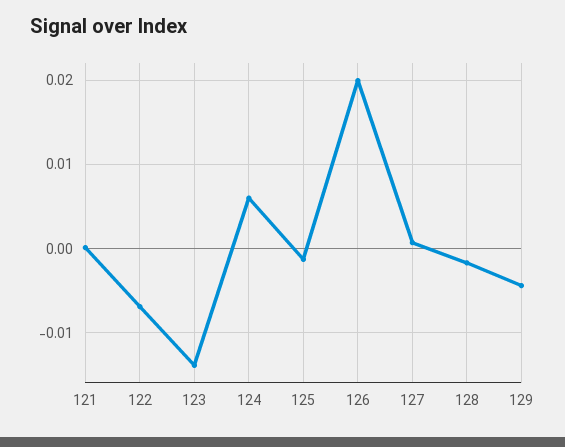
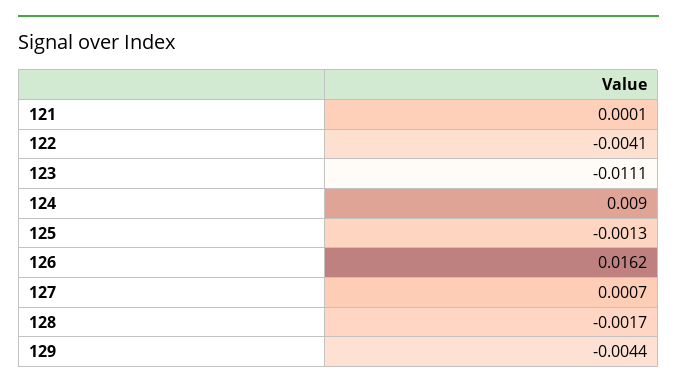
  {
    "121": 0.0001,
-   "122": -0.007,
+   "122": -0.0041,
-   "123": -0.014,
+   "123": -0.0111,
-   "124": 0.006,
+   "124": 0.009,
    "125": -0.0013,
-   "126": 0.02,
+   "126": 0.0162,
    "127": 0.0007,
    "128": -0.0017,
    "129": -0.0044
  }

